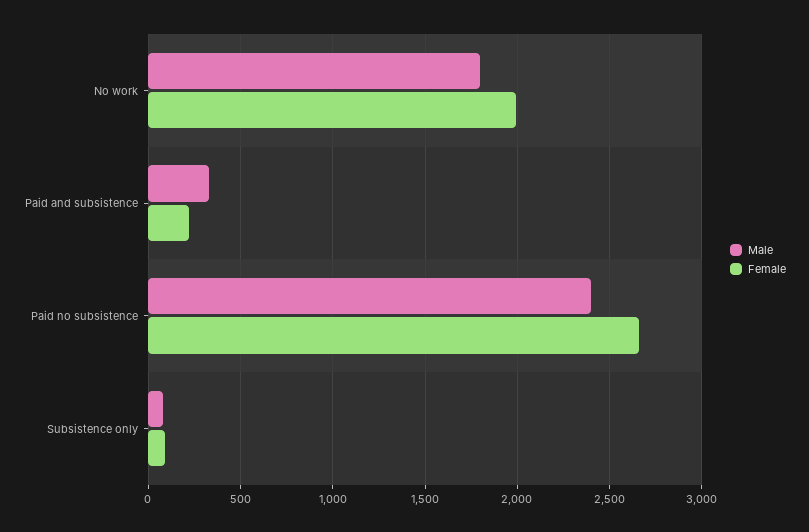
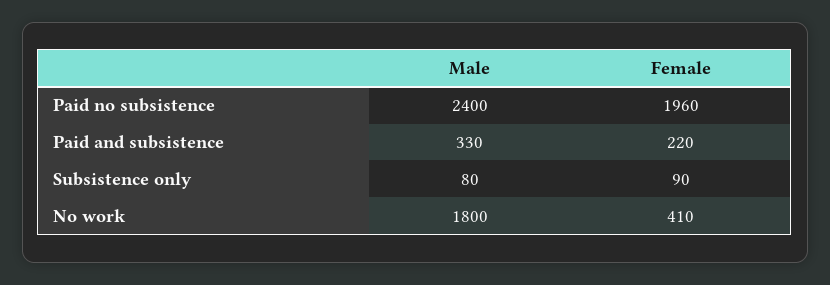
  {
    "Male": {
      "No work": 1800,
      "Paid and subsistence": 330,
      "Paid no subsistence": 2400,
      "Subsistence only": 80
    },
    "Female": {
-     "No work": 2000,
+     "No work": 410,
      "Paid and subsistence": 220,
-     "Paid no subsistence": 2650,
+     "Paid no subsistence": 1960,
      "Subsistence only": 90
    }
  }

